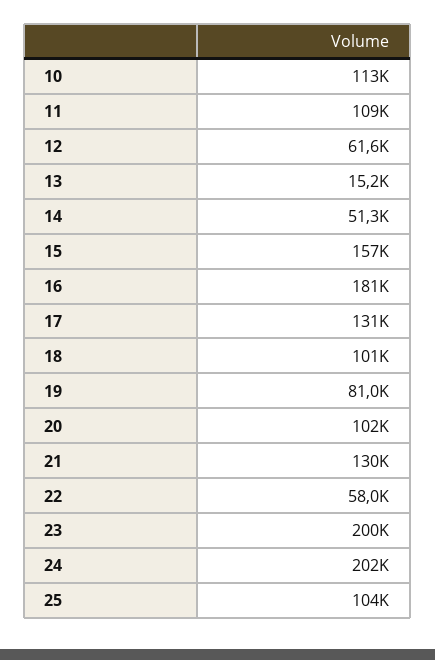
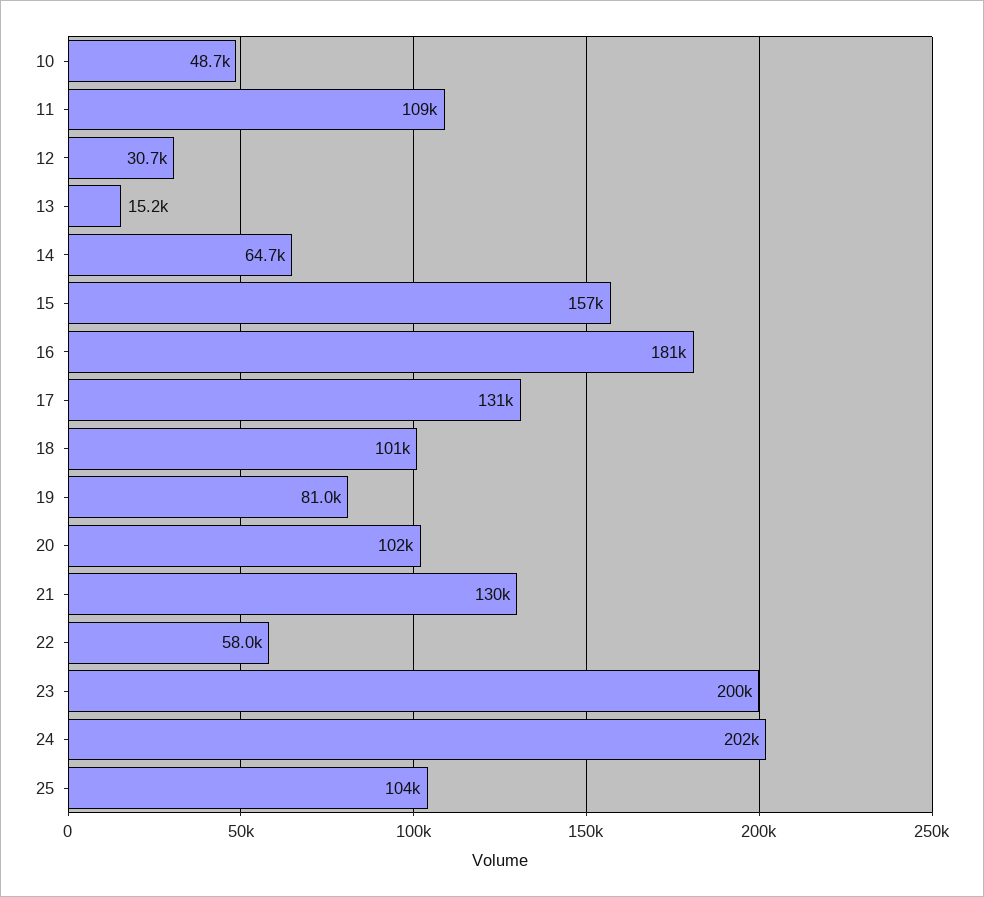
  {
-   "10": 113000,
+   "10": 48700,
    "11": 109000,
-   "12": 61600,
+   "12": 30700,
    "13": 15200,
-   "14": 51300,
+   "14": 64700,
    "15": 157000,
    "16": 181000,
    "17": 131000,
    "18": 101000,
    "19": 81000,
    "20": 102000,
    "21": 130000,
    "22": 58000,
    "23": 200000,
    "24": 202000,
    "25": 104000
  }

